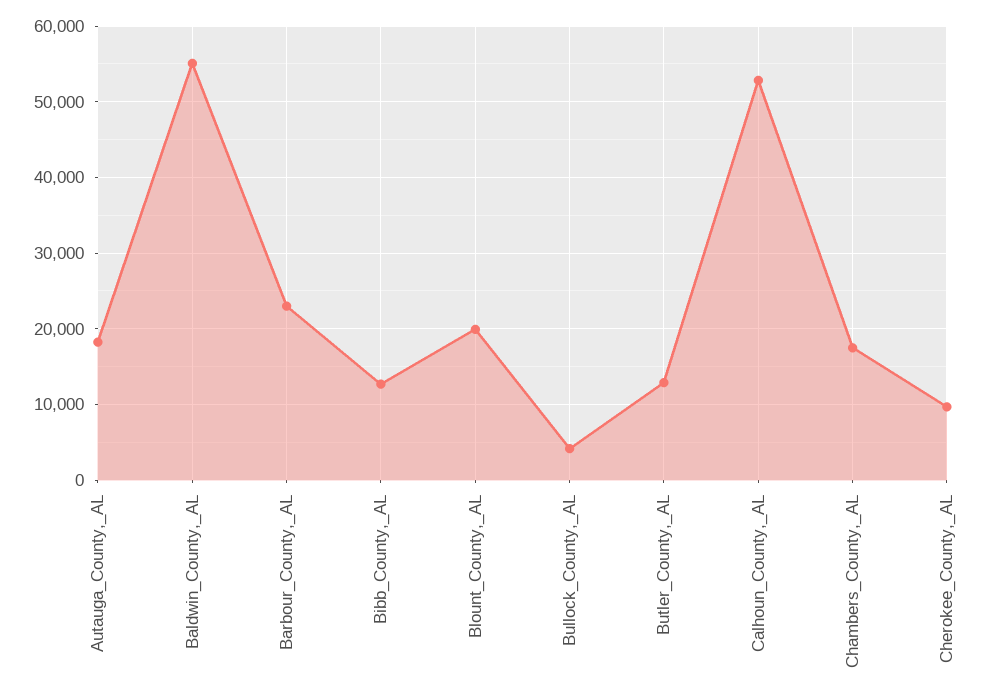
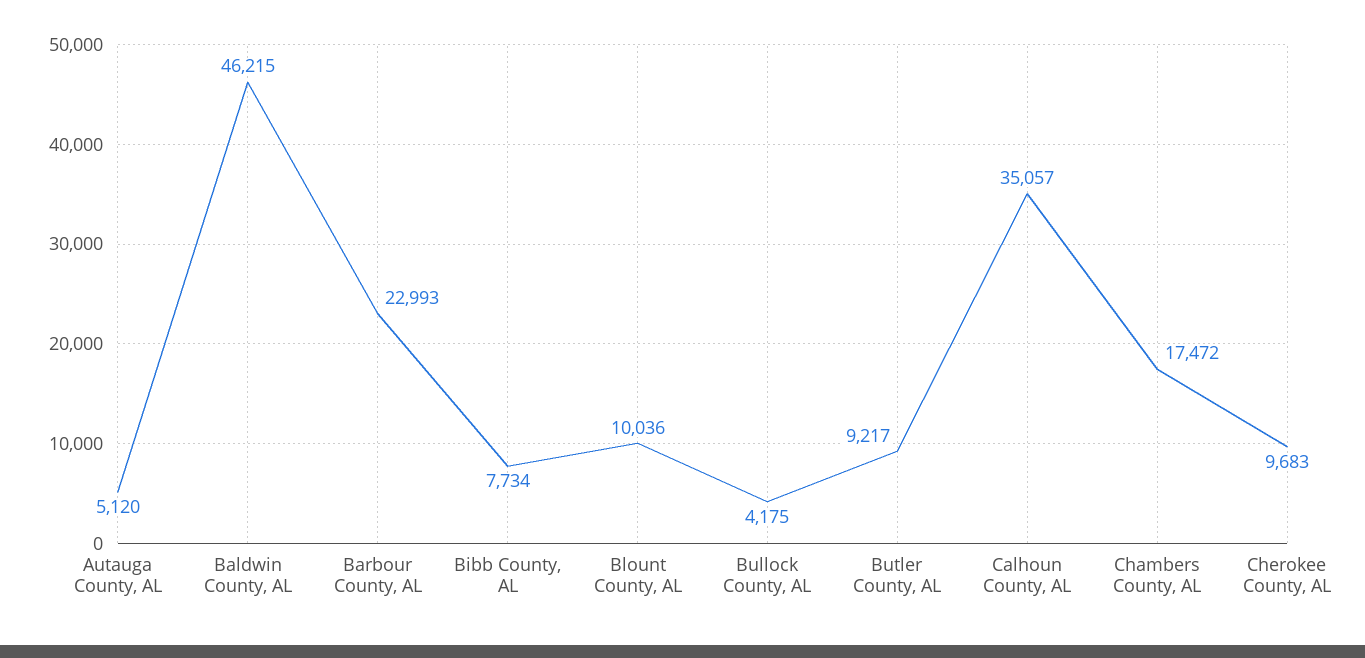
  {
-   "Autauga_County,_AL": 18000,
+   "Autauga_County,_AL": 5120,
-   "Baldwin_County,_AL": 55000,
+   "Baldwin_County,_AL": 46215,
    "Barbour_County,_AL": 22993,
-   "Bibb_County,_AL": 13000,
+   "Bibb_County,_AL": 7734,
-   "Blount_County,_AL": 20000,
+   "Blount_County,_AL": 10036,
    "Bullock_County,_AL": 4175,
-   "Butler_County,_AL": 13000,
+   "Butler_County,_AL": 9217,
-   "Calhoun_County,_AL": 53000,
+   "Calhoun_County,_AL": 35057,
    "Chambers_County,_AL": 17472,
    "Cherokee_County,_AL": 9683
  }

